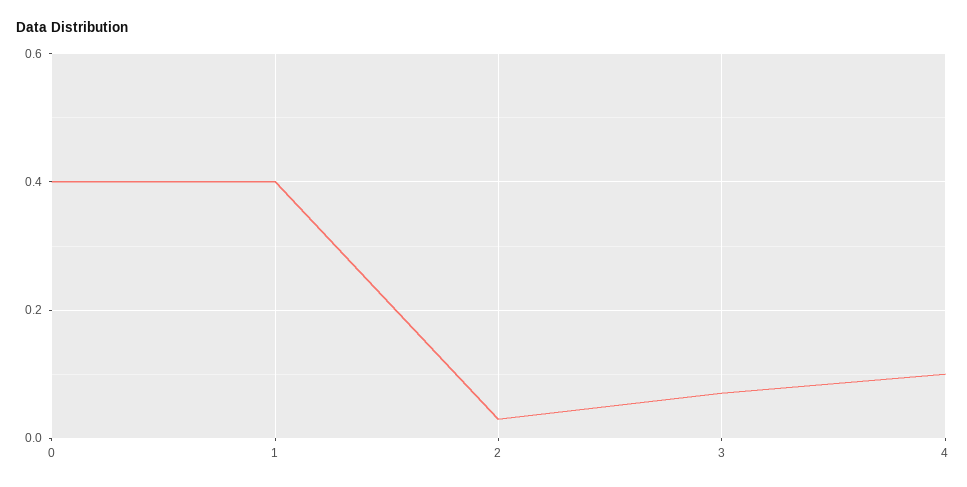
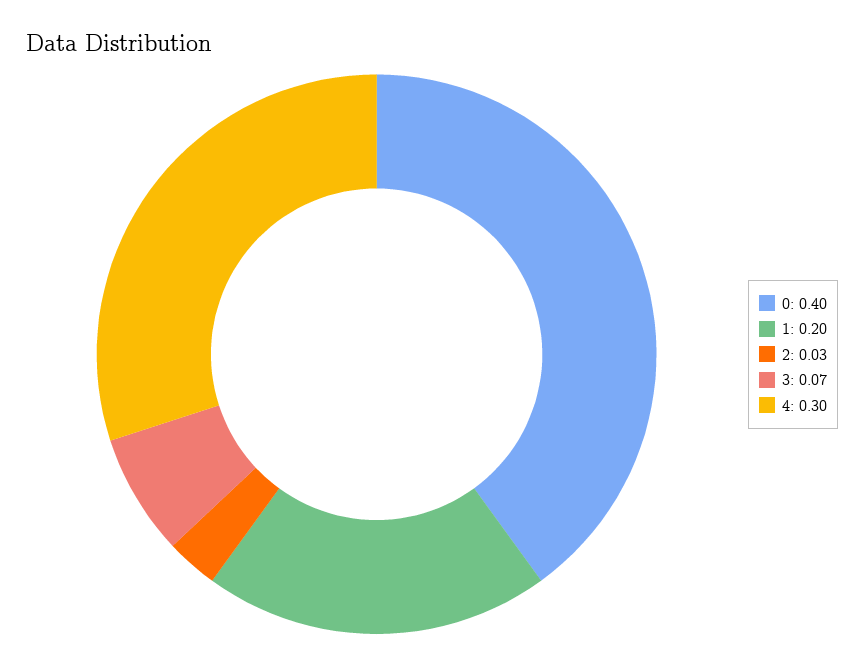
  {
    "0": 0.4,
-   "1": 0.4,
+   "1": 0.2,
    "2": 0.03,
    "3": 0.07,
-   "4": 0.1
+   "4": 0.3
  }

